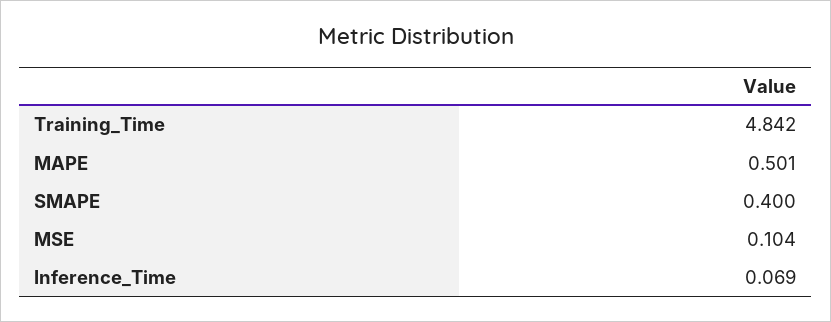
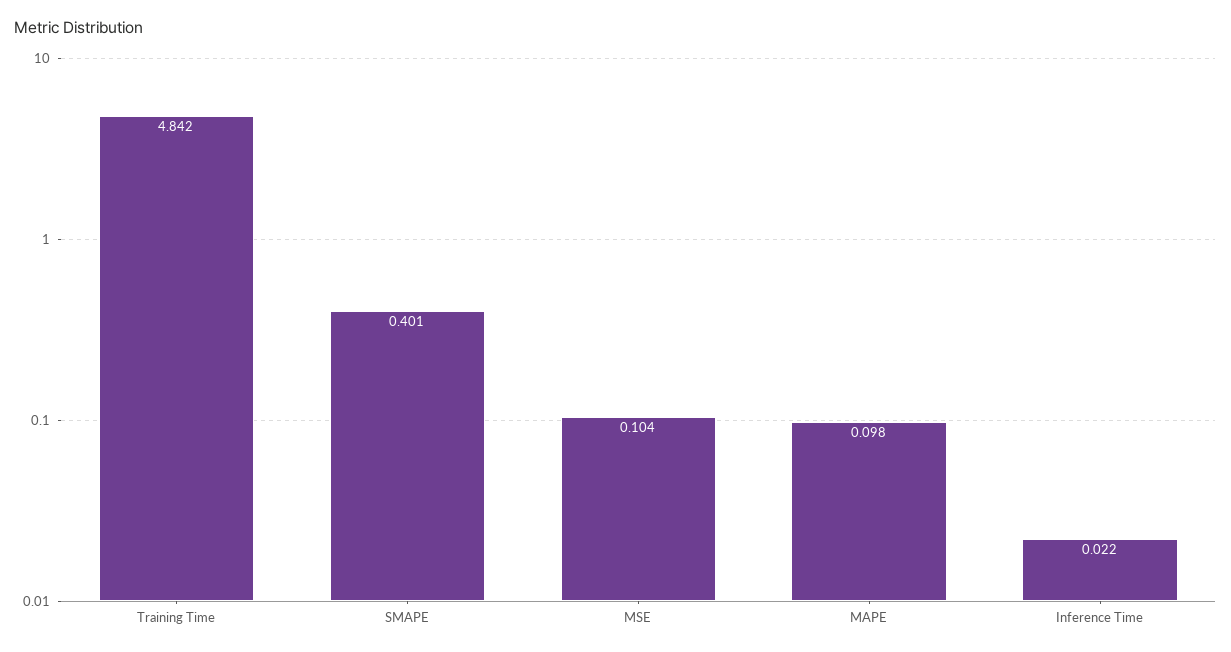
  {
    "Training_Time": 4.842,
-   "MAPE": 0.501,
+   "MAPE": 0.098,
-   "SMAPE": 0.4,
+   "SMAPE": 0.401,
    "MSE": 0.104,
-   "Inference_Time": 0.069
+   "Inference_Time": 0.022
  }

